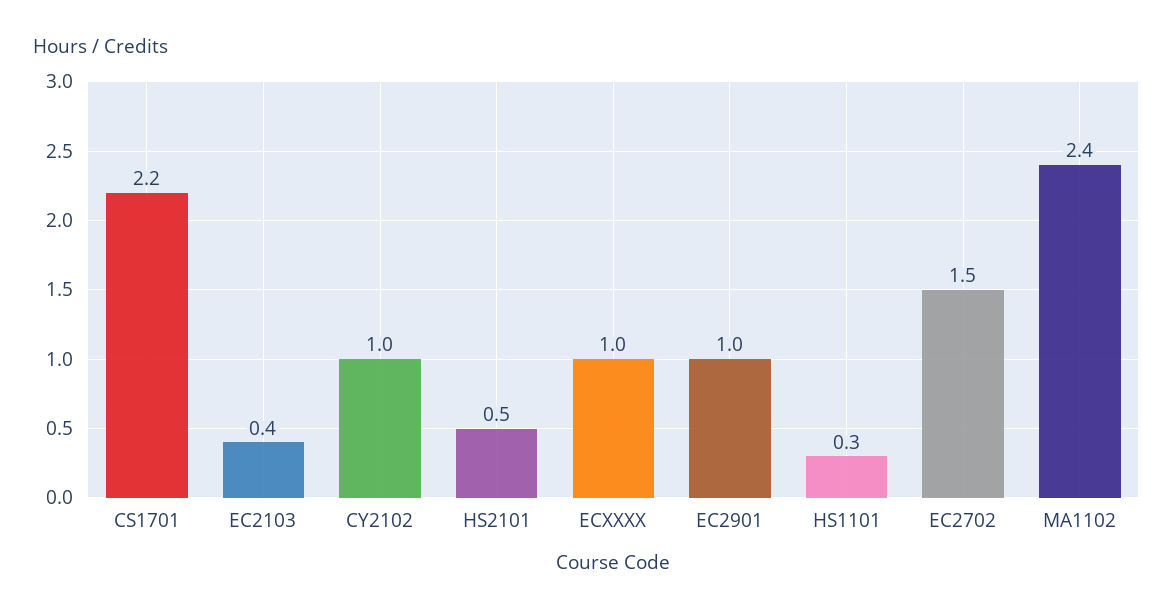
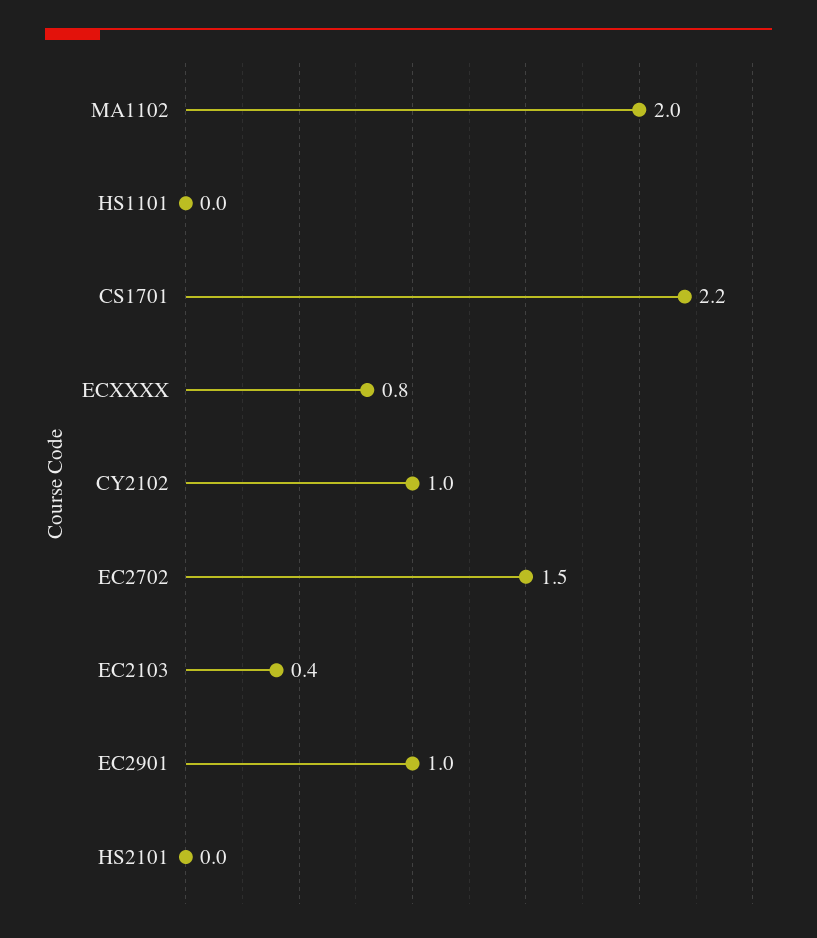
  {
    "CS1701": 2.2,
    "EC2103": 0.4,
    "CY2102": 1,
-   "HS2101": 0.5,
+   "HS2101": 0,
-   "ECXXXX": 1,
+   "ECXXXX": 0.8,
    "EC2901": 1,
-   "HS1101": 0.3,
+   "HS1101": 0,
    "EC2702": 1.5,
-   "MA1102": 2.4
+   "MA1102": 2
  }

